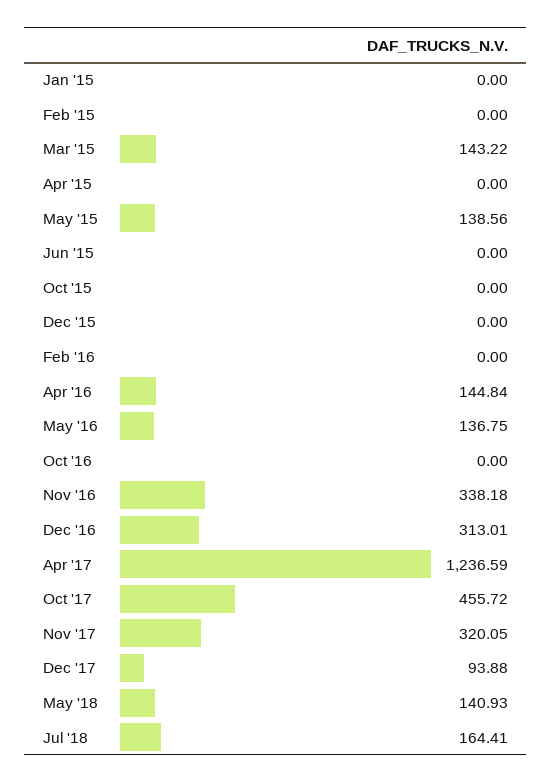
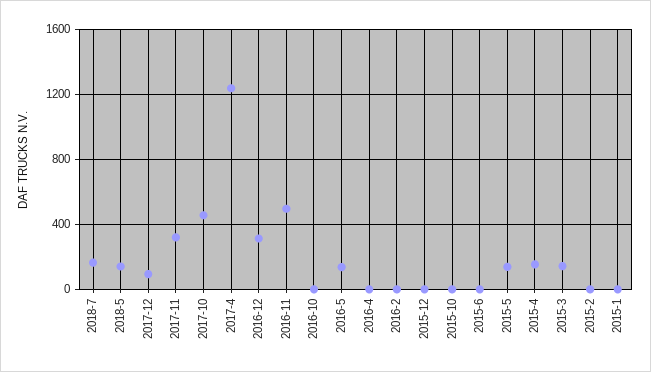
  {
    "Jan '15": 0,
    "Feb '15": 0,
    "Mar '15": 143.22,
-   "Apr '15": 0,
+   "Apr '15": 150,
    "May '15": 138.56,
    "Jun '15": 0,
    "Oct '15": 0,
    "Dec '15": 0,
    "Feb '16": 0,
-   "Apr '16": 144.84,
+   "Apr '16": 0,
    "May '16": 136.75,
    "Oct '16": 0,
-   "Nov '16": 338.18,
+   "Nov '16": 500,
    "Dec '16": 313.01,
    "Apr '17": 1236.59,
    "Oct '17": 455.72,
    "Nov '17": 320.05,
    "Dec '17": 93.88,
    "May '18": 140.93,
    "Jul '18": 164.41
  }

